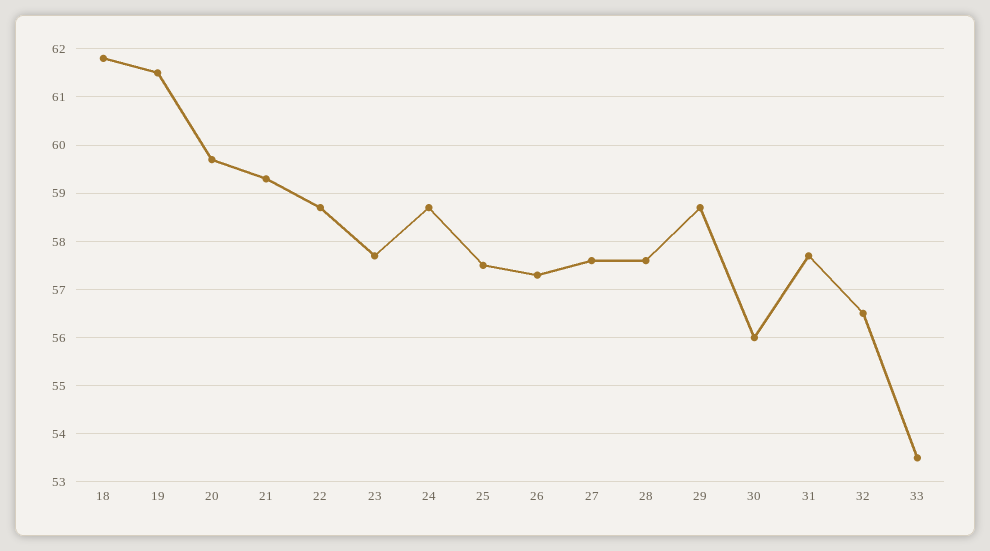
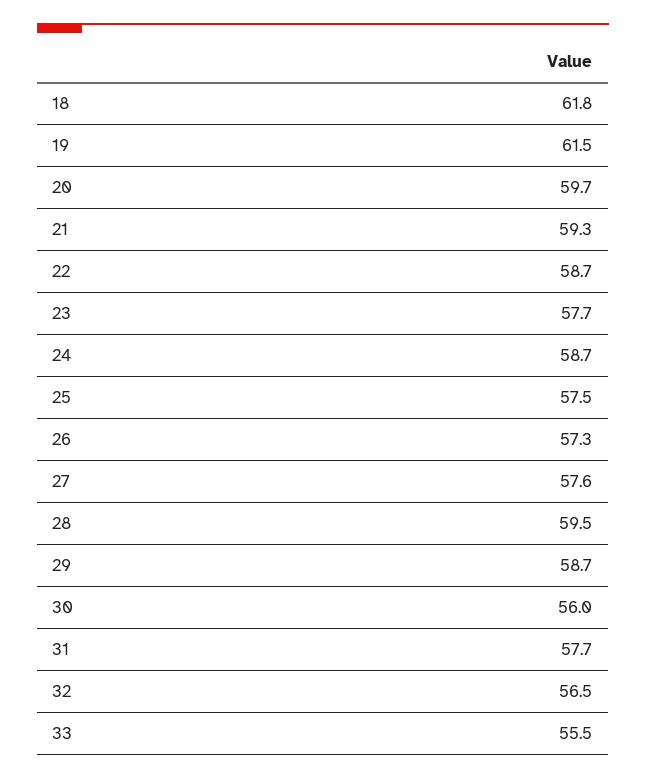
  {
    "18": 61.8,
    "19": 61.5,
    "20": 59.7,
    "21": 59.3,
    "22": 58.7,
    "23": 57.7,
    "24": 58.7,
    "25": 57.5,
    "26": 57.3,
    "27": 57.6,
-   "28": 57.5,
+   "28": 59.5,
    "29": 58.7,
    "30": 56,
    "31": 57.7,
    "32": 56.5,
-   "33": 53.5
+   "33": 55.5
  }

